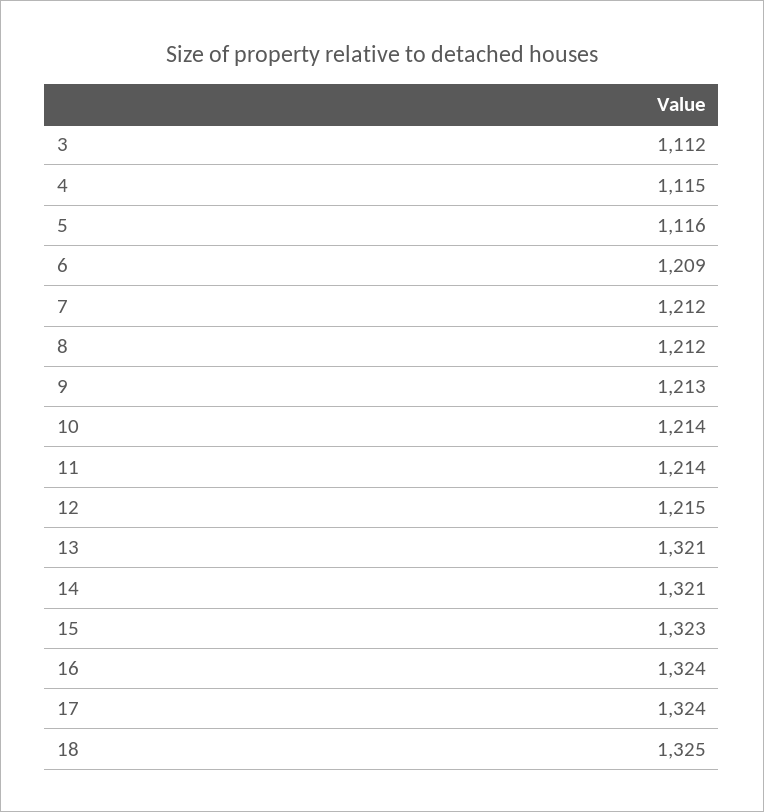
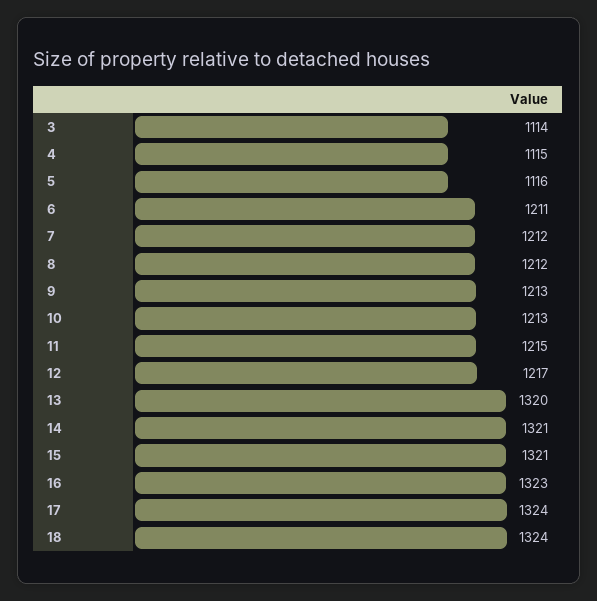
  {
-   "3": 1112,
+   "3": 1114,
    "4": 1115,
    "5": 1116,
-   "6": 1209,
+   "6": 1211,
    "7": 1212,
    "8": 1212,
    "9": 1213,
-   "10": 1214,
+   "10": 1213,
-   "11": 1214,
+   "11": 1215,
-   "12": 1215,
+   "12": 1217,
-   "13": 1321,
+   "13": 1320,
    "14": 1321,
-   "15": 1323,
+   "15": 1321,
-   "16": 1324,
+   "16": 1323,
    "17": 1324,
-   "18": 1325
+   "18": 1324
  }

